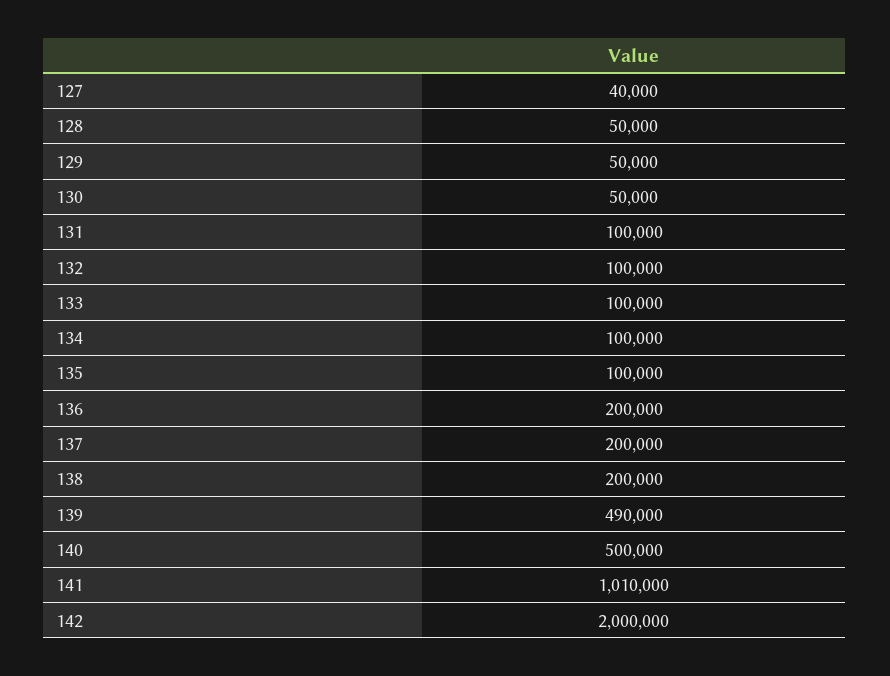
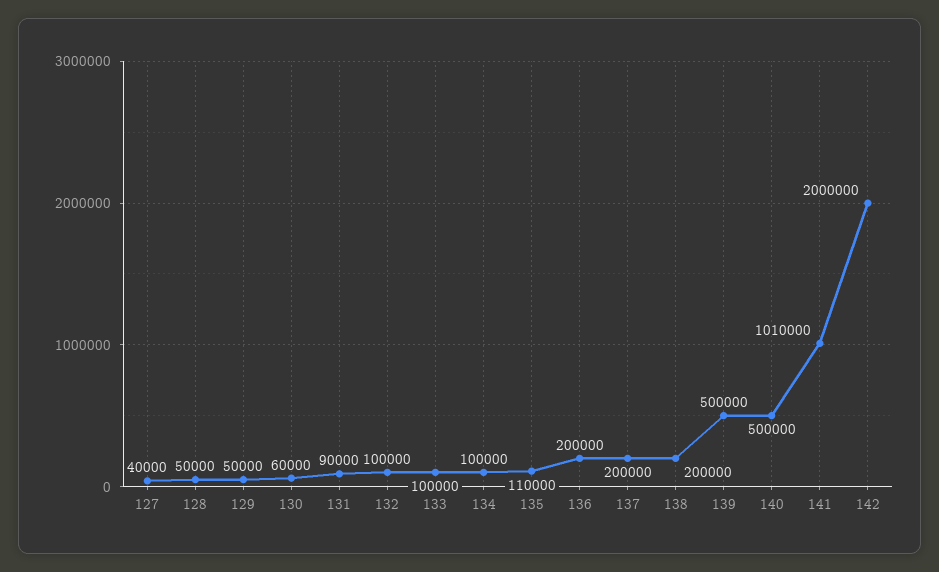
  {
    "127": 40000,
    "128": 50000,
    "129": 50000,
-   "130": 50000,
+   "130": 60000,
-   "131": 100000,
+   "131": 90000,
    "132": 100000,
    "133": 100000,
    "134": 100000,
-   "135": 100000,
+   "135": 110000,
    "136": 200000,
    "137": 200000,
    "138": 200000,
-   "139": 490000,
+   "139": 500000,
    "140": 500000,
    "141": 1010000,
    "142": 2000000
  }

